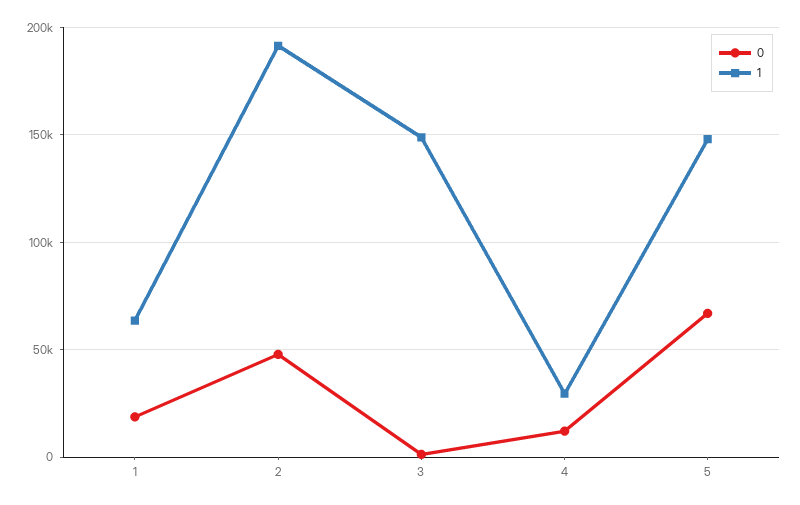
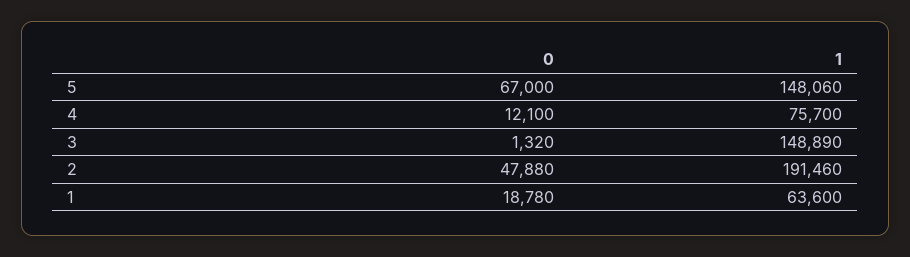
  {
    "0": {
      "1": 18780,
      "2": 47880,
      "3": 1320,
      "4": 12100,
      "5": 67000
    },
    "1": {
      "1": 63600,
      "2": 191460,
      "3": 148890,
-     "4": 30000,
+     "4": 75700,
      "5": 148060
    }
  }

